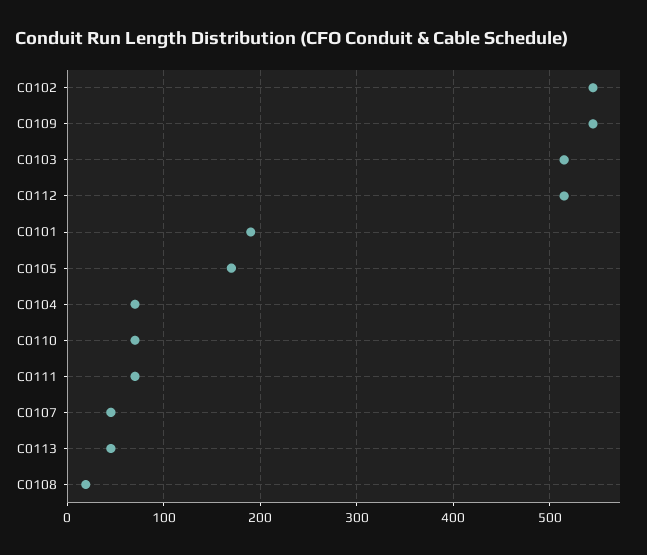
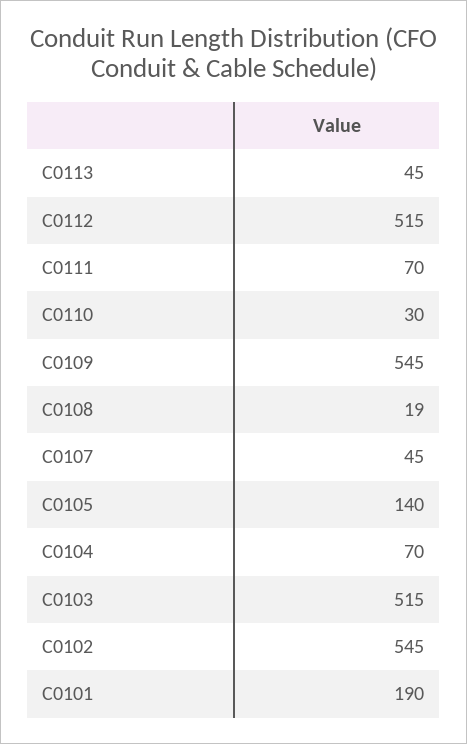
  {
    "C0102": 545,
    "C0109": 545,
    "C0103": 515,
    "C0112": 515,
    "C0101": 190,
-   "C0105": 170,
+   "C0105": 140,
    "C0104": 70,
-   "C0110": 70,
+   "C0110": 30,
    "C0111": 70,
    "C0107": 45,
    "C0113": 45,
    "C0108": 19
  }

